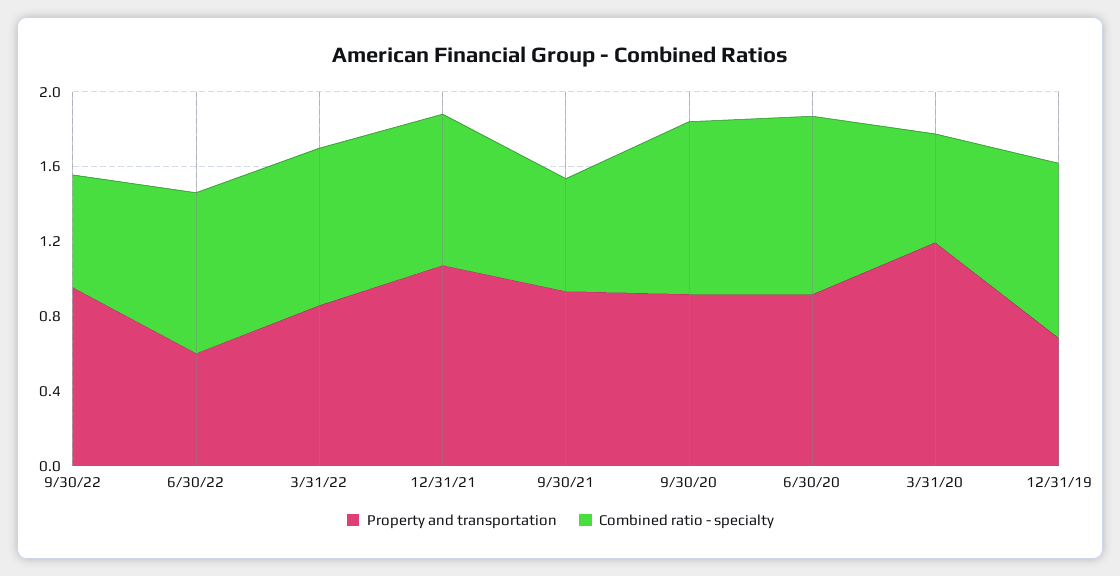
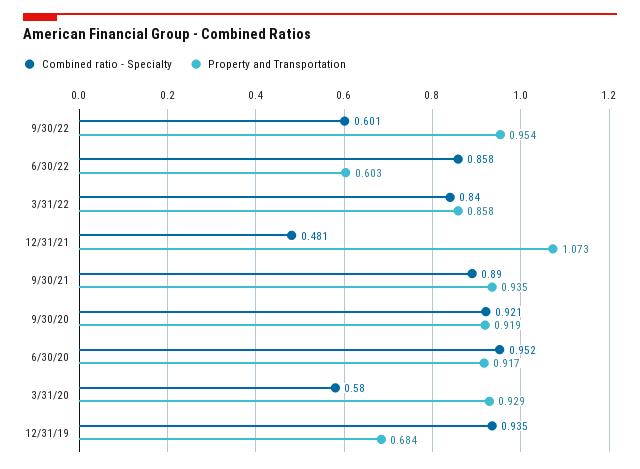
  {
    "Property and transportation": {
      "9/30/22": 0.954,
      "6/30/22": 0.603,
      "3/31/22": 0.858,
      "12/31/21": 1.073,
      "9/30/21": 0.935,
      "9/30/20": 0.919,
      "6/30/20": 0.917,
-     "3/31/20": 1.2,
+     "3/31/20": 0.929,
      "12/31/19": 0.684
    },
    "Combined ratio - specialty": {
      "9/30/22": 0.601,
      "6/30/22": 0.858,
      "3/31/22": 0.84,
-     "12/31/21": 0.8,
+     "12/31/21": 0.481,
-     "9/30/21": 0.6,
+     "9/30/21": 0.89,
      "9/30/20": 0.921,
      "6/30/20": 0.952,
      "3/31/20": 0.58,
      "12/31/19": 0.935
    }
  }

